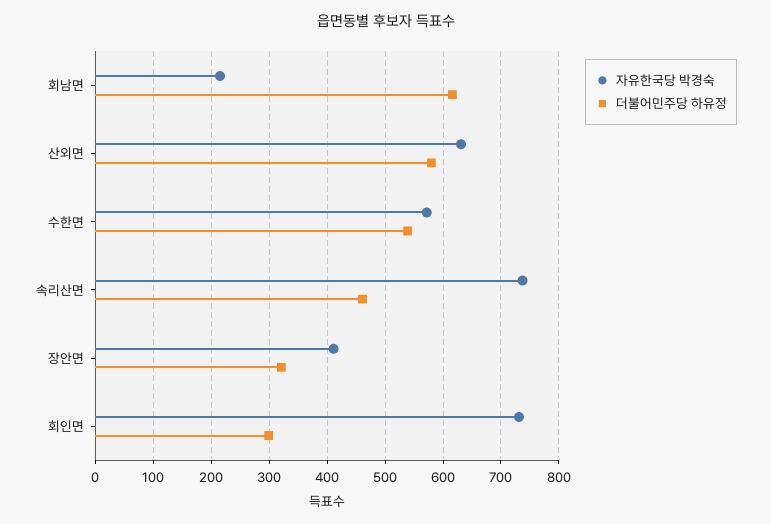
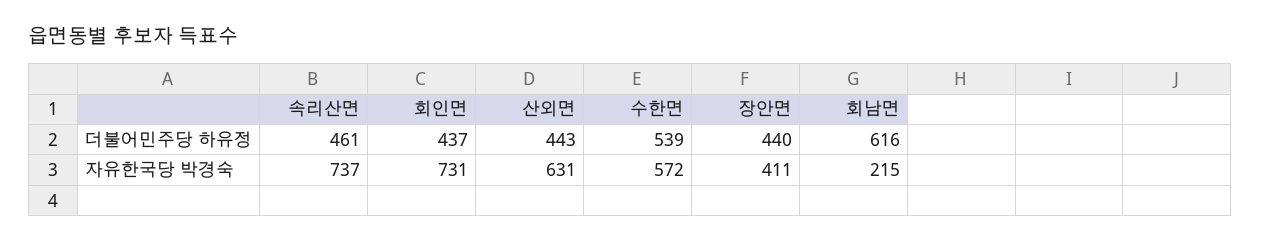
  {
    "자유한국당 박경숙": {
      "회남면": 215,
      "산외면": 631,
      "수한면": 572,
      "속리산면": 737,
      "장안면": 411,
      "회인면": 731
    },
    "더불어민주당 하유정": {
      "회남면": 616,
-     "산외면": 580,
+     "산외면": 443,
      "수한면": 539,
      "속리산면": 461,
-     "장안면": 320,
+     "장안면": 440,
-     "회인면": 300
+     "회인면": 437
    }
  }

